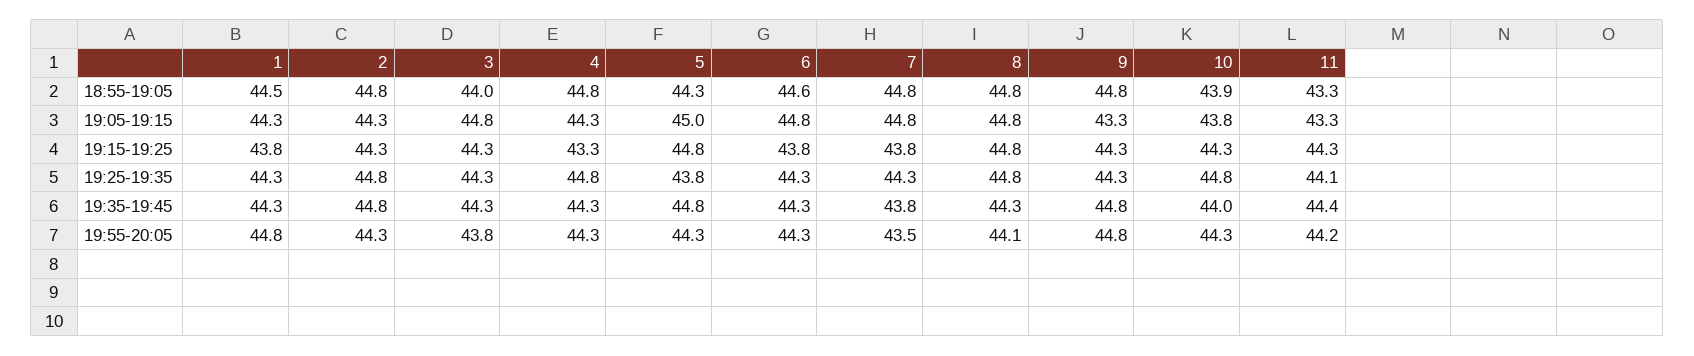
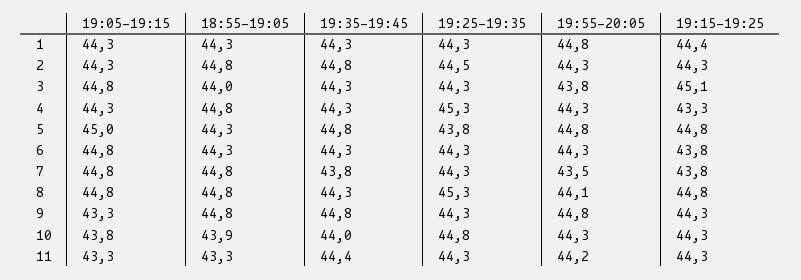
  {
    "1": {
-     "18:55-19:05": 44.5,
+     "18:55-19:05": 44.3,
      "19:05-19:15": 44.3,
-     "19:15-19:25": 43.8,
+     "19:15-19:25": 44.4,
      "19:25-19:35": 44.3,
      "19:35-19:45": 44.3,
      "19:55-20:05": 44.8
    },
    "2": {
      "18:55-19:05": 44.8,
      "19:05-19:15": 44.3,
      "19:15-19:25": 44.3,
-     "19:25-19:35": 44.8,
+     "19:25-19:35": 44.5,
      "19:35-19:45": 44.8,
      "19:55-20:05": 44.3
    },
    "3": {
      "18:55-19:05": 44,
      "19:05-19:15": 44.8,
-     "19:15-19:25": 44.3,
+     "19:15-19:25": 45.1,
      "19:25-19:35": 44.3,
      "19:35-19:45": 44.3,
      "19:55-20:05": 43.8
    },
    "4": {
      "18:55-19:05": 44.8,
      "19:05-19:15": 44.3,
      "19:15-19:25": 43.3,
-     "19:25-19:35": 44.8,
+     "19:25-19:35": 45.3,
      "19:35-19:45": 44.3,
      "19:55-20:05": 44.3
    },
    "5": {
      "18:55-19:05": 44.3,
      "19:05-19:15": 45,
      "19:15-19:25": 44.8,
      "19:25-19:35": 43.8,
      "19:35-19:45": 44.8,
-     "19:55-20:05": 44.3
+     "19:55-20:05": 44.8
    },
    "6": {
-     "18:55-19:05": 44.6,
+     "18:55-19:05": 44.3,
      "19:05-19:15": 44.8,
      "19:15-19:25": 43.8,
      "19:25-19:35": 44.3,
      "19:35-19:45": 44.3,
      "19:55-20:05": 44.3
    },
    "7": {
      "18:55-19:05": 44.8,
      "19:05-19:15": 44.8,
      "19:15-19:25": 43.8,
      "19:25-19:35": 44.3,
      "19:35-19:45": 43.8,
      "19:55-20:05": 43.5
    },
    "8": {
      "18:55-19:05": 44.8,
      "19:05-19:15": 44.8,
      "19:15-19:25": 44.8,
-     "19:25-19:35": 44.8,
+     "19:25-19:35": 45.3,
      "19:35-19:45": 44.3,
      "19:55-20:05": 44.1
    },
    "9": {
      "18:55-19:05": 44.8,
      "19:05-19:15": 43.3,
      "19:15-19:25": 44.3,
      "19:25-19:35": 44.3,
      "19:35-19:45": 44.8,
      "19:55-20:05": 44.8
    },
    "10": {
      "18:55-19:05": 43.9,
      "19:05-19:15": 43.8,
      "19:15-19:25": 44.3,
      "19:25-19:35": 44.8,
      "19:35-19:45": 44,
      "19:55-20:05": 44.3
    },
    "11": {
      "18:55-19:05": 43.3,
      "19:05-19:15": 43.3,
      "19:15-19:25": 44.3,
-     "19:25-19:35": 44.1,
+     "19:25-19:35": 44.3,
      "19:35-19:45": 44.4,
      "19:55-20:05": 44.2
    }
  }

